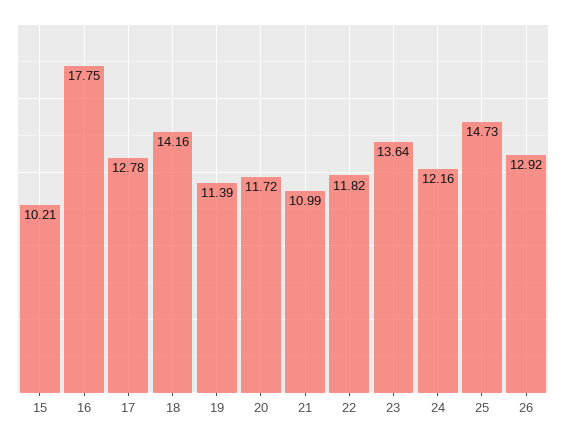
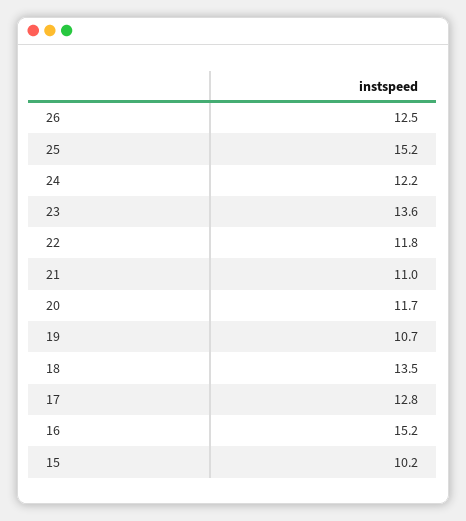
  {
    "15": 10.21,
-   "16": 17.75,
+   "16": 15.2,
    "17": 12.78,
-   "18": 14.16,
+   "18": 13.5,
-   "19": 11.39,
+   "19": 10.7,
    "20": 11.72,
    "21": 10.99,
    "22": 11.82,
    "23": 13.64,
    "24": 12.16,
-   "25": 14.73,
+   "25": 15.2,
-   "26": 12.92
+   "26": 12.5
  }

